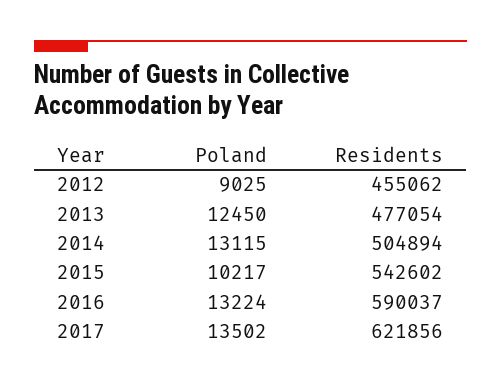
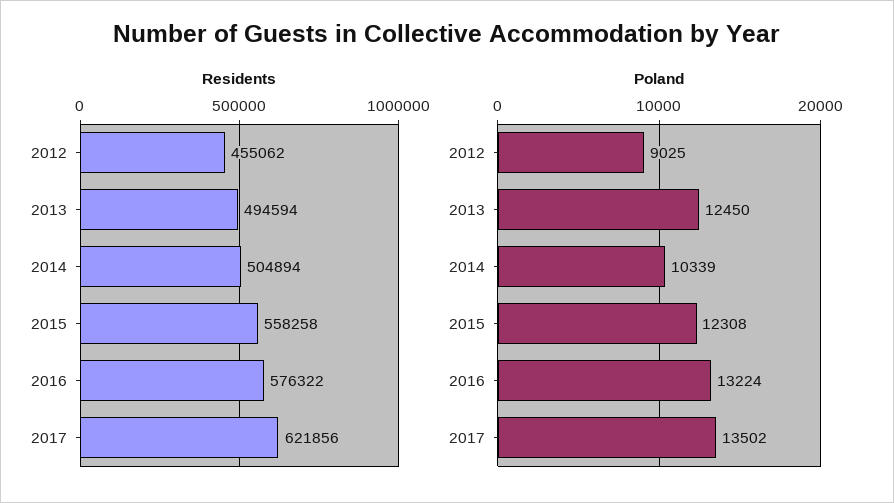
  {
    "Poland": {
      "2012": 9025,
      "2013": 12450,
-     "2014": 13115,
+     "2014": 10339,
-     "2015": 10217,
+     "2015": 12308,
      "2016": 13224,
      "2017": 13502
    },
    "Residents": {
      "2012": 455062,
-     "2013": 477054,
+     "2013": 494594,
      "2014": 504894,
-     "2015": 542602,
+     "2015": 558258,
-     "2016": 590037,
+     "2016": 576322,
      "2017": 621856
    }
  }

